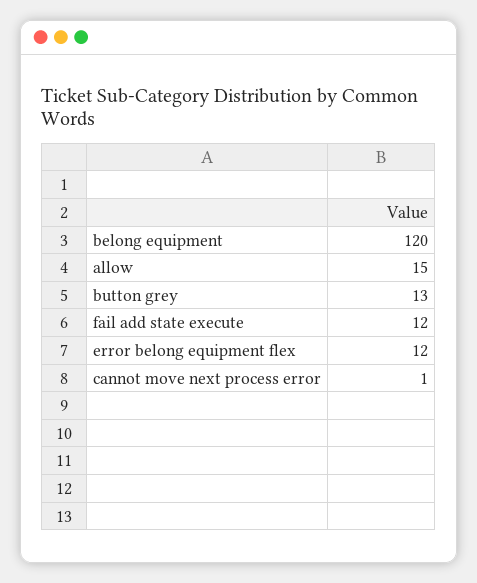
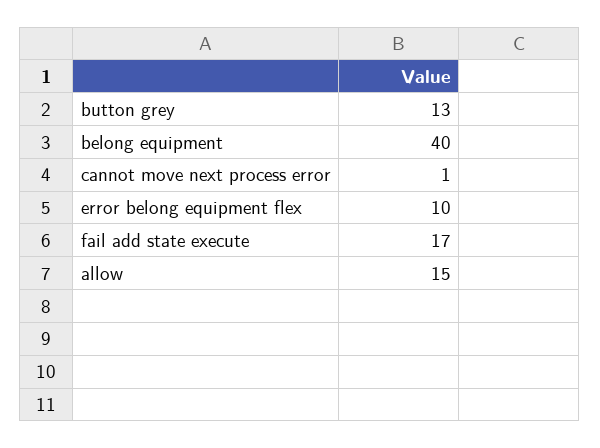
  {
-   "belong equipment": 120,
+   "belong equipment": 40,
    "allow": 15,
    "button grey": 13,
-   "fail add state execute": 12,
+   "fail add state execute": 17,
-   "error belong equipment flex": 12,
+   "error belong equipment flex": 10,
    "cannot move next process error": 1
  }

